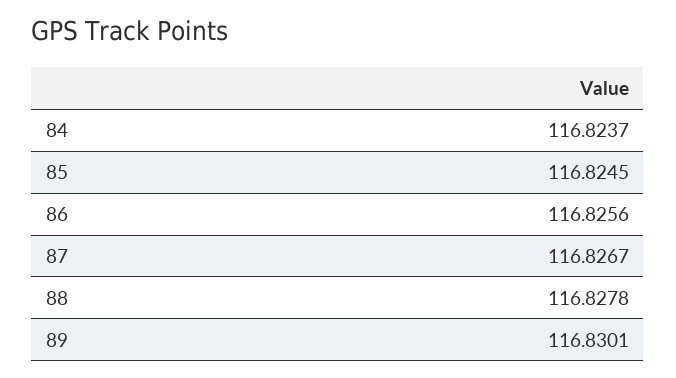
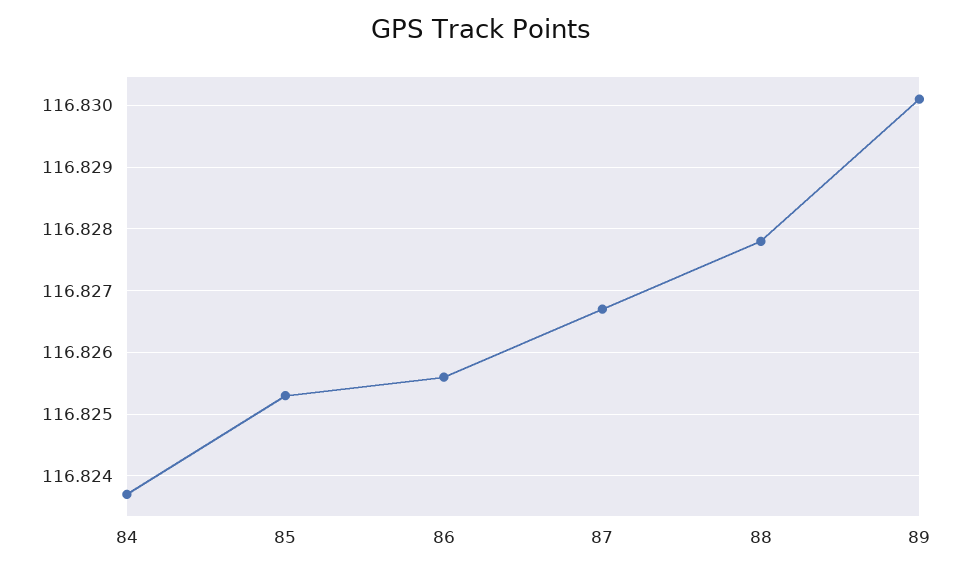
  {
    "84": 116.8237,
-   "85": 116.8245,
+   "85": 116.8253,
    "86": 116.8256,
    "87": 116.8267,
    "88": 116.8278,
    "89": 116.8301
  }

